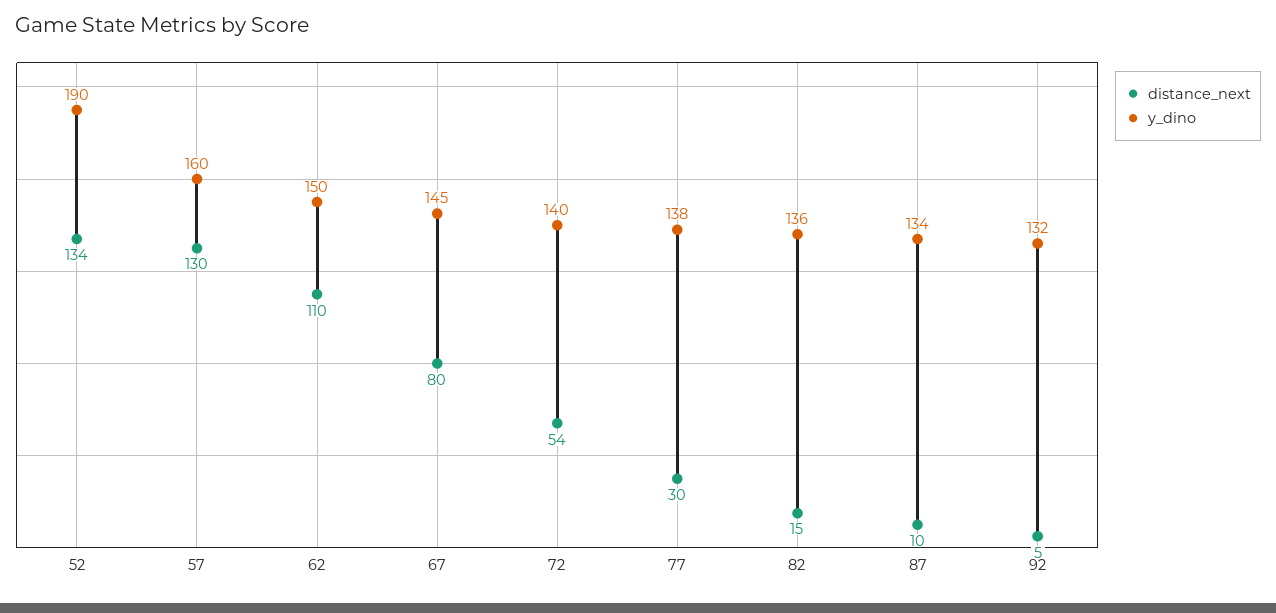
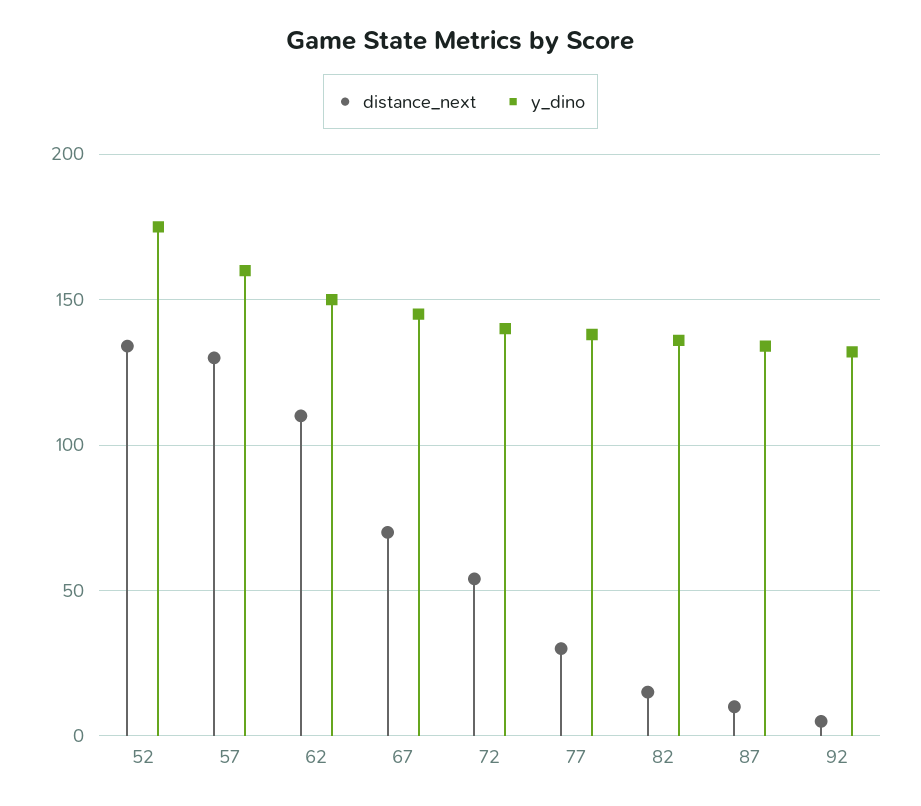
  {
    "distance_next": {
      "52": 134,
      "57": 130,
      "62": 110,
-     "67": 80,
+     "67": 70,
      "72": 54,
      "77": 30,
      "82": 15,
      "87": 10,
      "92": 5
    },
    "y_dino": {
-     "52": 190,
+     "52": 175,
      "57": 160,
      "62": 150,
      "67": 145,
      "72": 140,
      "77": 138,
      "82": 136,
      "87": 134,
      "92": 132
    }
  }

